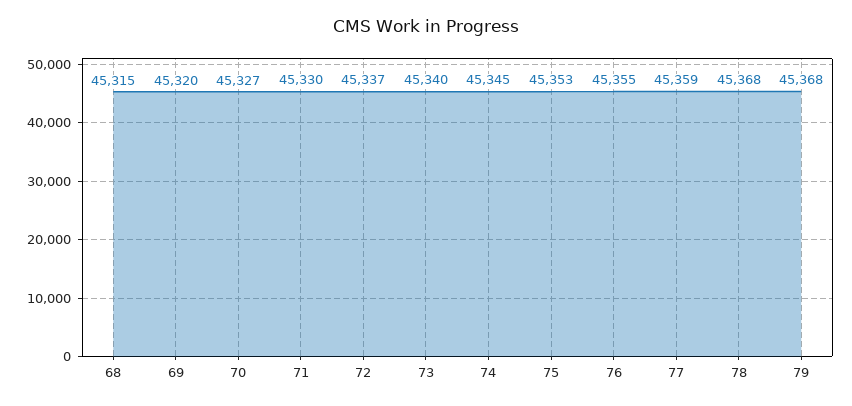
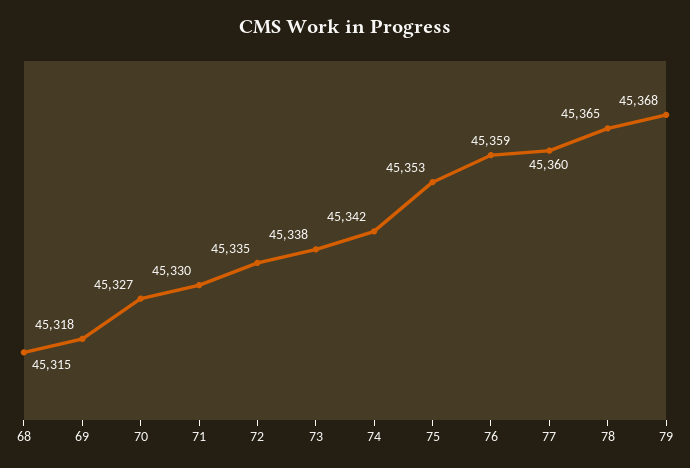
  {
    "68": 45315,
-   "69": 45320,
+   "69": 45318,
    "70": 45327,
    "71": 45330,
-   "72": 45337,
+   "72": 45335,
-   "73": 45340,
+   "73": 45338,
-   "74": 45345,
+   "74": 45342,
    "75": 45353,
-   "76": 45355,
+   "76": 45359,
-   "77": 45359,
+   "77": 45360,
-   "78": 45368,
+   "78": 45365,
    "79": 45368
  }

